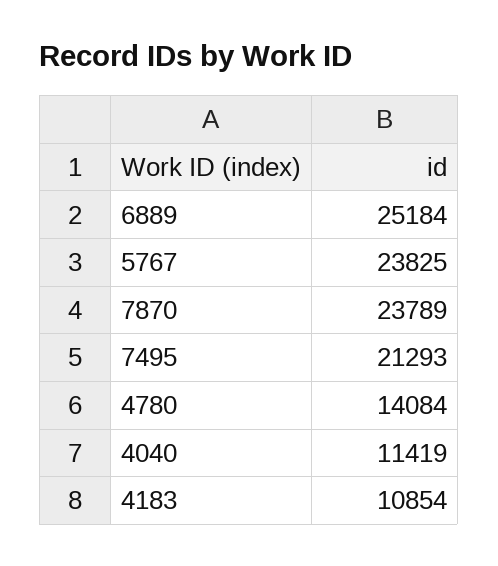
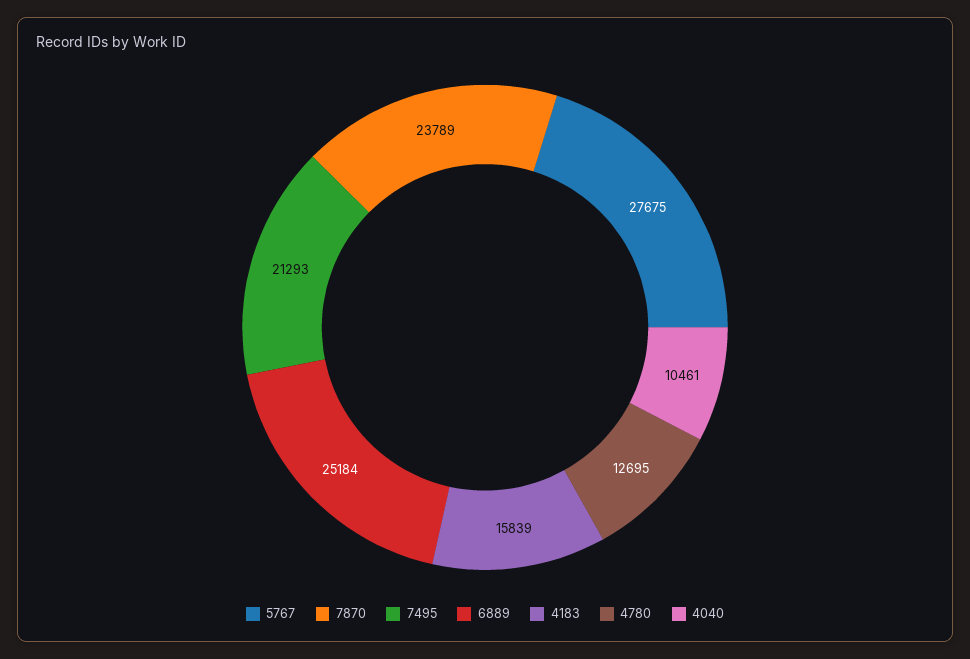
  {
    "6889": 25184,
-   "5767": 23825,
+   "5767": 27675,
    "7870": 23789,
    "7495": 21293,
-   "4780": 14084,
+   "4780": 12695,
-   "4040": 11419,
+   "4040": 10461,
-   "4183": 10854
+   "4183": 15839
  }

